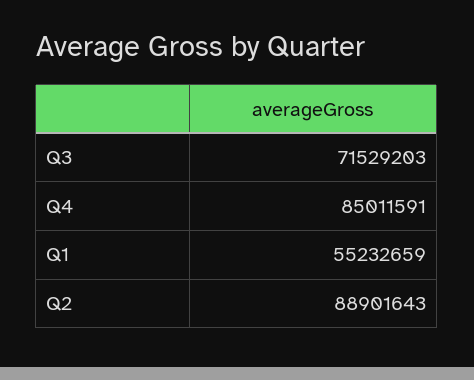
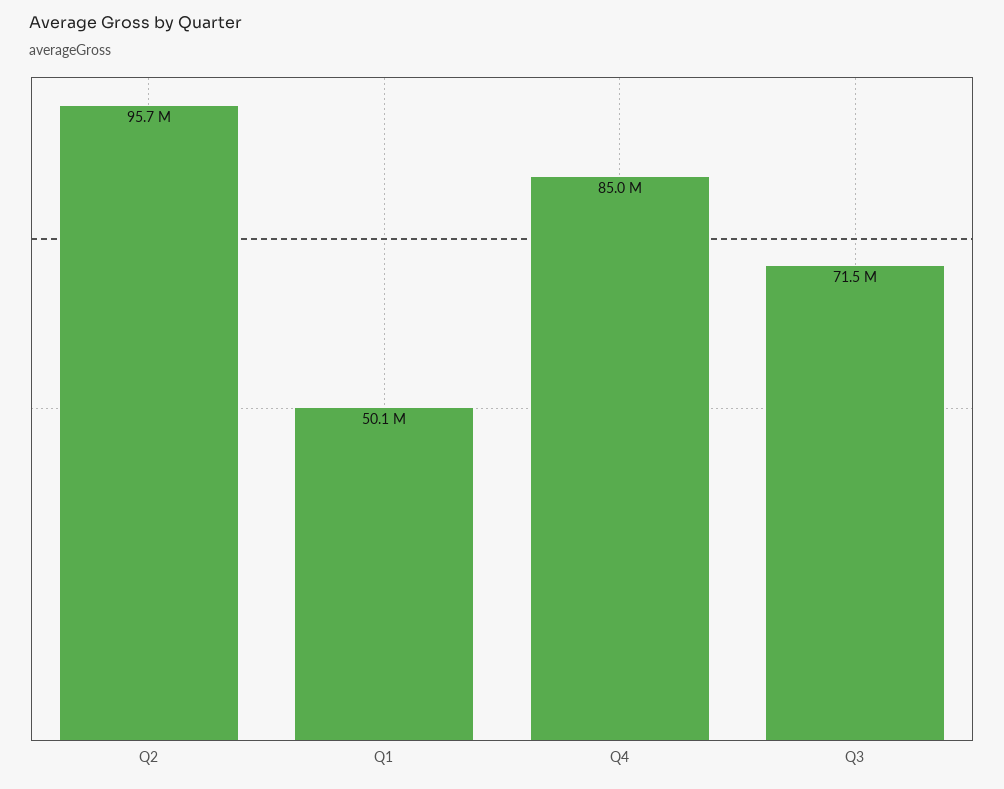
  {
    "Q3": 71529203,
    "Q4": 85011591,
-   "Q1": 55232659,
+   "Q1": 50100000,
-   "Q2": 88901643
+   "Q2": 95700000
  }

